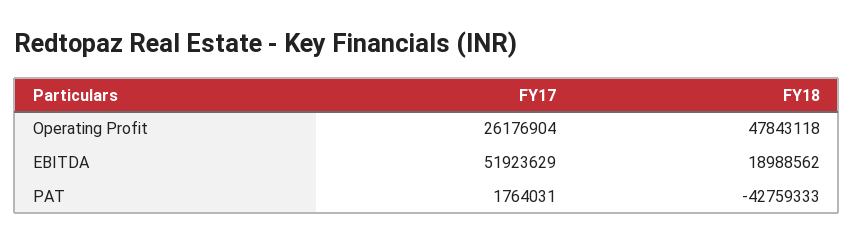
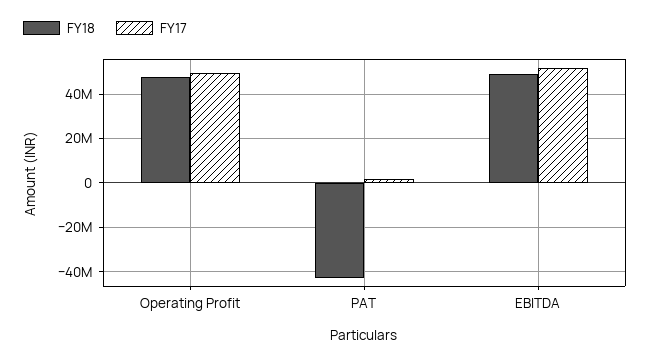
  {
    "FY17": {
-     "Operating Profit": 26176904,
+     "Operating Profit": 50000000,
      "EBITDA": 51923629,
      "PAT": 1764031
    },
    "FY18": {
      "Operating Profit": 47843118,
-     "EBITDA": 18988562,
+     "EBITDA": 50000000,
      "PAT": -42759333
    }
  }

